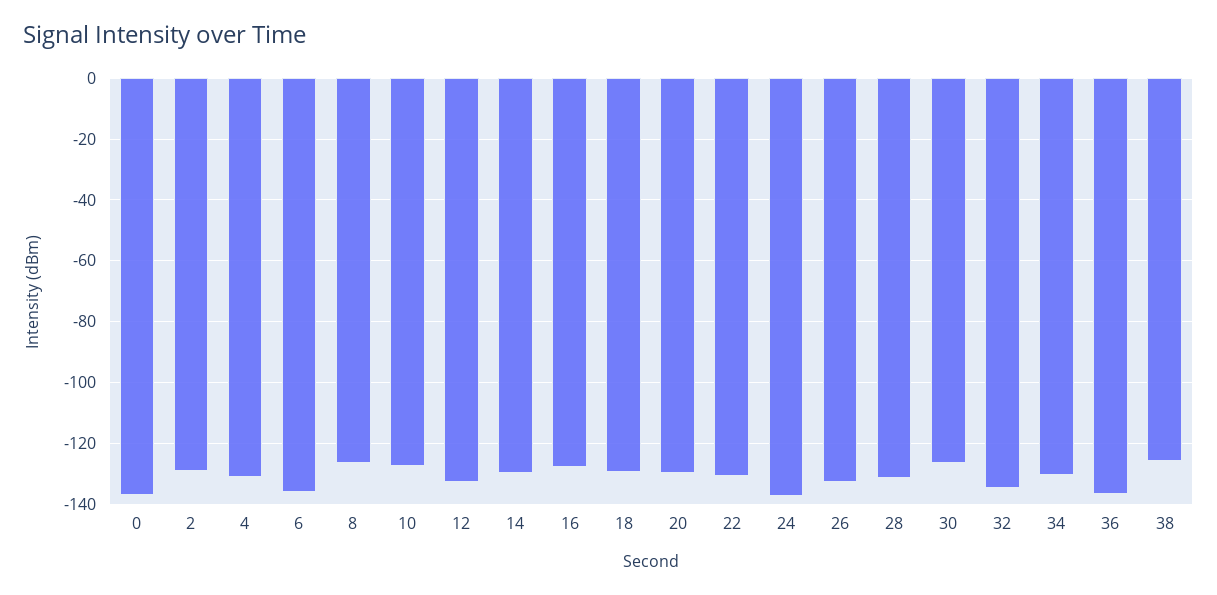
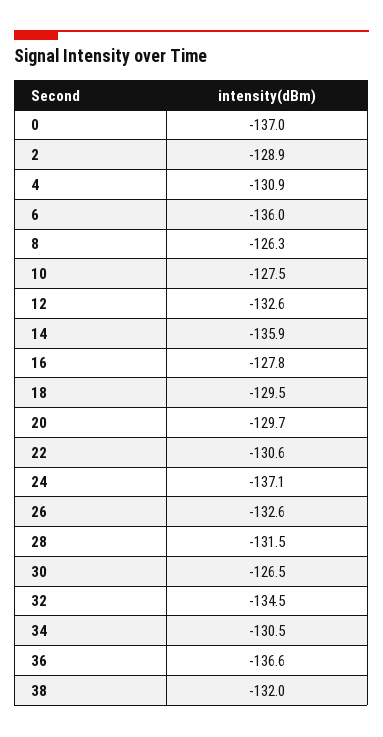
  {
    "0": -137,
    "2": -128.9,
    "4": -130.9,
    "6": -136,
    "8": -126.3,
    "10": -127.5,
    "12": -132.6,
-   "14": -130,
+   "14": -135.9,
    "16": -127.8,
    "18": -129.5,
    "20": -129.7,
    "22": -130.6,
    "24": -137.1,
    "26": -132.6,
    "28": -131.5,
    "30": -126.5,
    "32": -134.5,
    "34": -130.5,
    "36": -136.6,
-   "38": -126
+   "38": -132
  }

